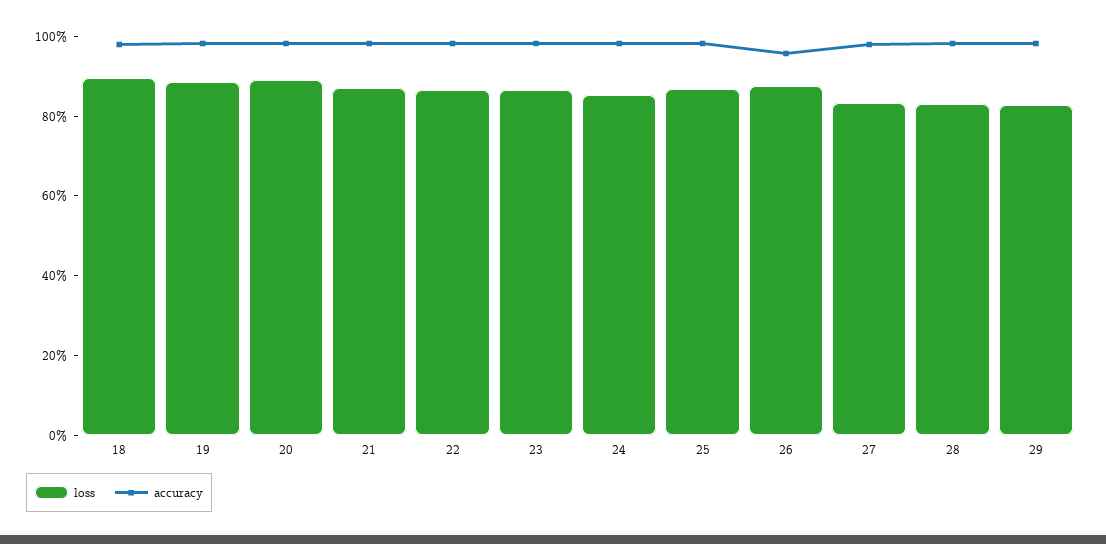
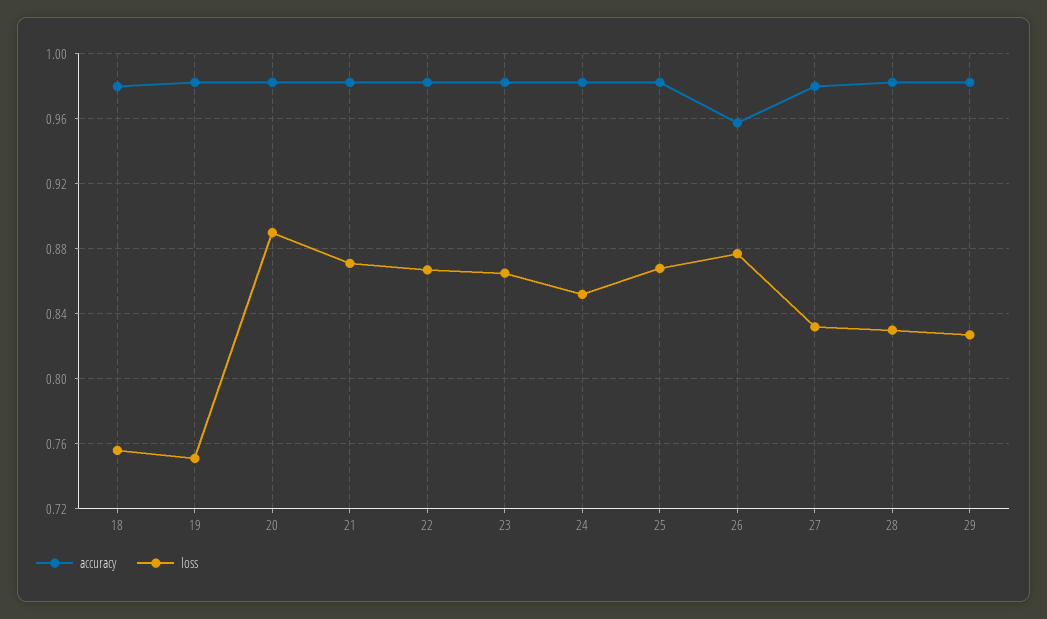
  {
    "loss": {
-     "18": 0.9,
+     "18": 0.755,
-     "19": 0.9,
+     "19": 0.75,
      "20": 0.89,
      "21": 0.87,
      "22": 0.865,
      "23": 0.865,
      "24": 0.85,
      "25": 0.87,
      "26": 0.875,
      "27": 0.83,
      "28": 0.83,
      "29": 0.825
    },
    "accuracy": {
      "18": 0.98,
      "19": 0.985,
      "20": 0.985,
      "21": 0.985,
      "22": 0.985,
      "23": 0.985,
      "24": 0.985,
      "25": 0.985,
      "26": 0.96,
      "27": 0.98,
      "28": 0.985,
      "29": 0.985
    }
  }

